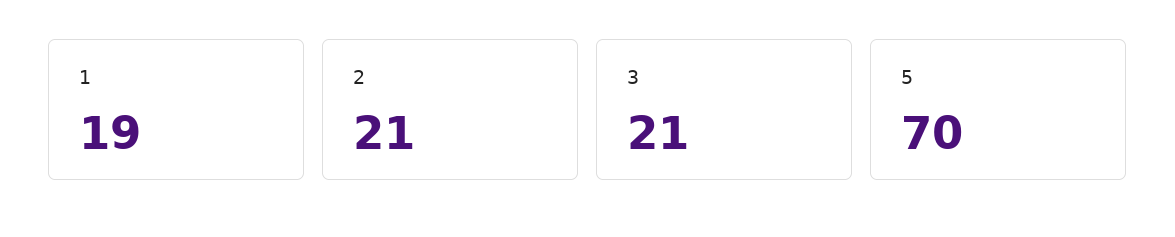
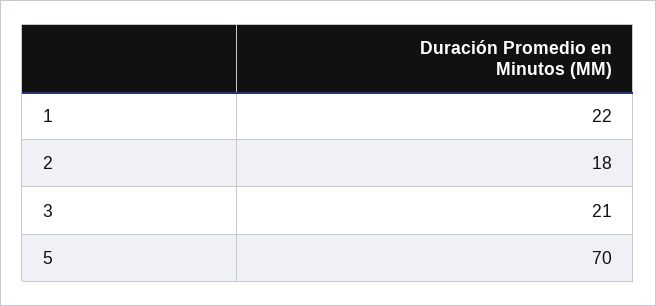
  {
-   "1": 19,
+   "1": 22,
-   "2": 21,
+   "2": 18,
    "3": 21,
    "5": 70
  }

